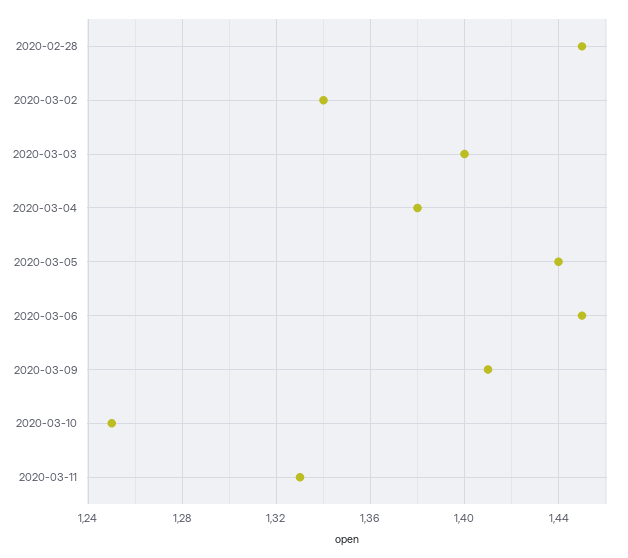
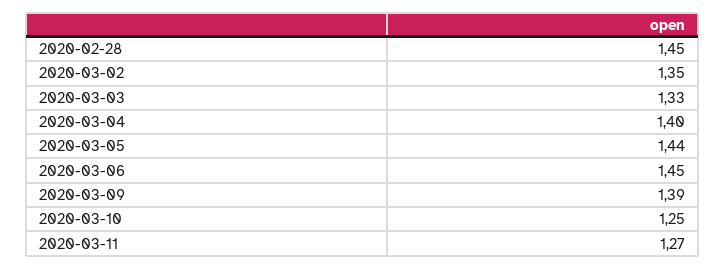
  {
    "2020-02-28": 1.45,
-   "2020-03-02": 1.34,
+   "2020-03-02": 1.35,
-   "2020-03-03": 1.4,
+   "2020-03-03": 1.33,
-   "2020-03-04": 1.38,
+   "2020-03-04": 1.4,
    "2020-03-05": 1.44,
    "2020-03-06": 1.45,
-   "2020-03-09": 1.41,
+   "2020-03-09": 1.39,
    "2020-03-10": 1.25,
-   "2020-03-11": 1.33
+   "2020-03-11": 1.27
  }

